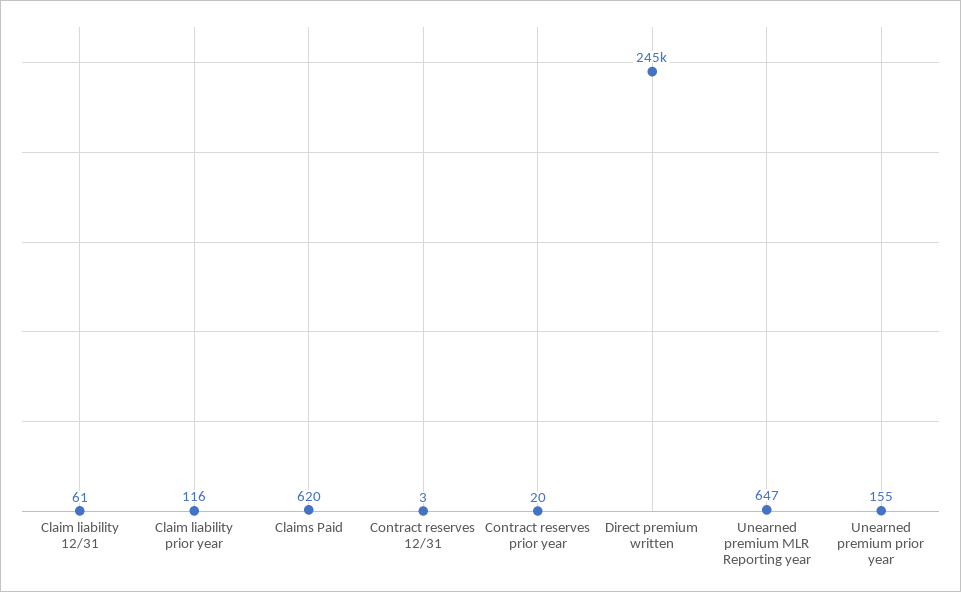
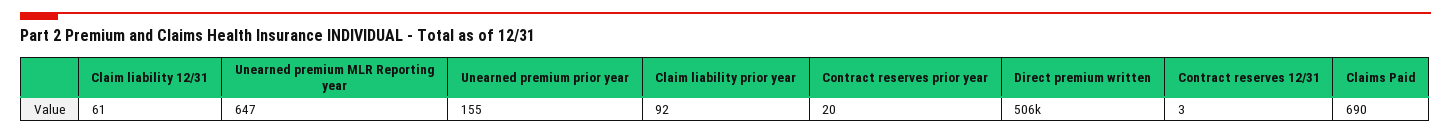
  {
    "Claim liability 12/31": 61,
-   "Claim liability prior year": 116,
+   "Claim liability prior year": 92,
-   "Claims Paid": 620,
+   "Claims Paid": 690,
    "Contract reserves 12/31": 3,
    "Contract reserves prior year": 20,
-   "Direct premium written": 245000,
+   "Direct premium written": 506000,
    "Unearned premium MLR Reporting year": 647,
    "Unearned premium prior year": 155
  }

